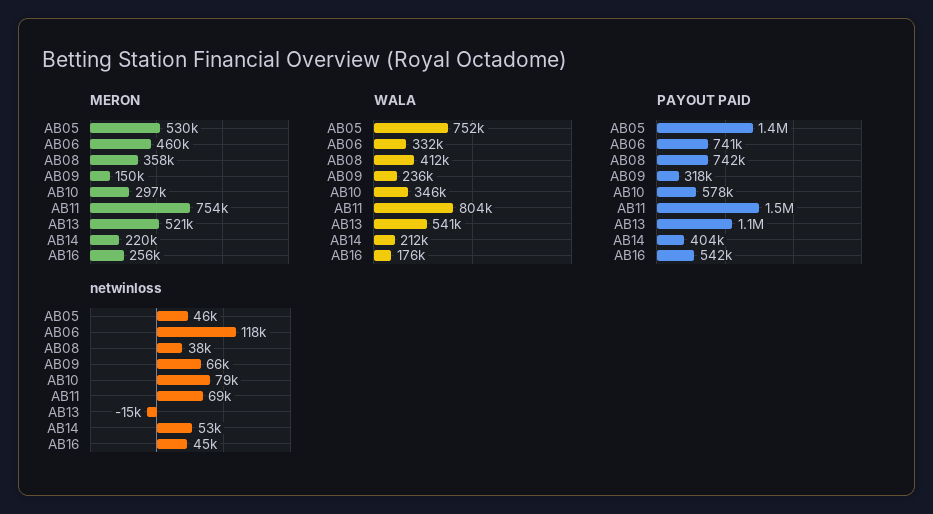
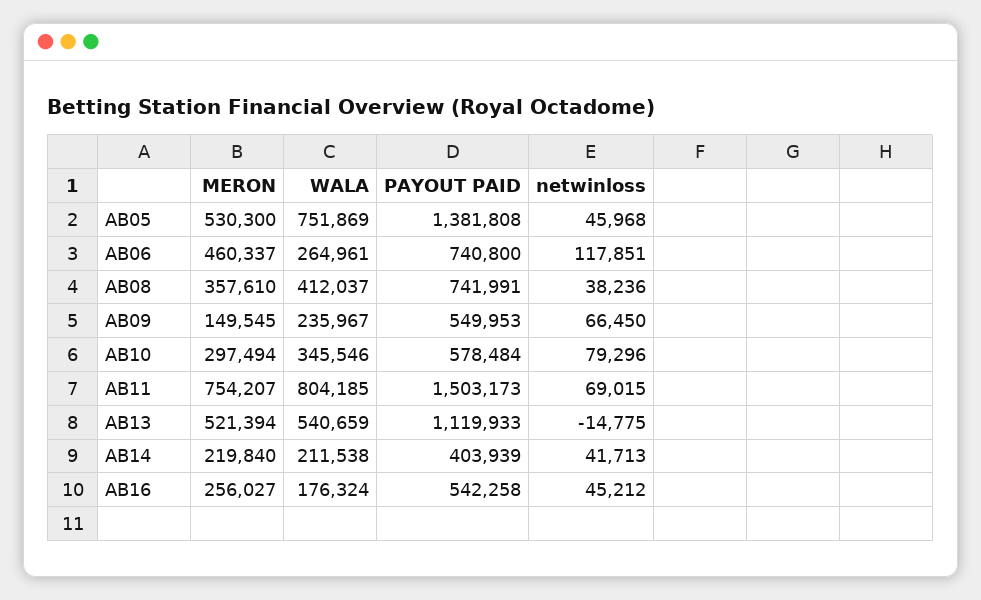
  {
    "MERON": {
      "AB05": 530300,
      "AB06": 460337,
      "AB08": 357610,
      "AB09": 149545,
      "AB10": 297494,
      "AB11": 754207,
      "AB13": 521394,
      "AB14": 219840,
      "AB16": 256027
    },
    "WALA": {
      "AB05": 751869,
-     "AB06": 332000,
+     "AB06": 264961,
      "AB08": 412037,
      "AB09": 235967,
      "AB10": 345546,
      "AB11": 804185,
      "AB13": 540659,
      "AB14": 211538,
      "AB16": 176324
    },
    "PAYOUT PAID": {
      "AB05": 1381808,
      "AB06": 740800,
      "AB08": 741991,
-     "AB09": 318000,
+     "AB09": 549953,
      "AB10": 578484,
      "AB11": 1503173,
      "AB13": 1119933,
      "AB14": 403939,
      "AB16": 542258
    },
    "netwinloss": {
      "AB05": 45968,
      "AB06": 117851,
      "AB08": 38236,
      "AB09": 66450,
      "AB10": 79296,
      "AB11": 69015,
      "AB13": -14775,
-     "AB14": 53000,
+     "AB14": 41713,
      "AB16": 45212
    }
  }

